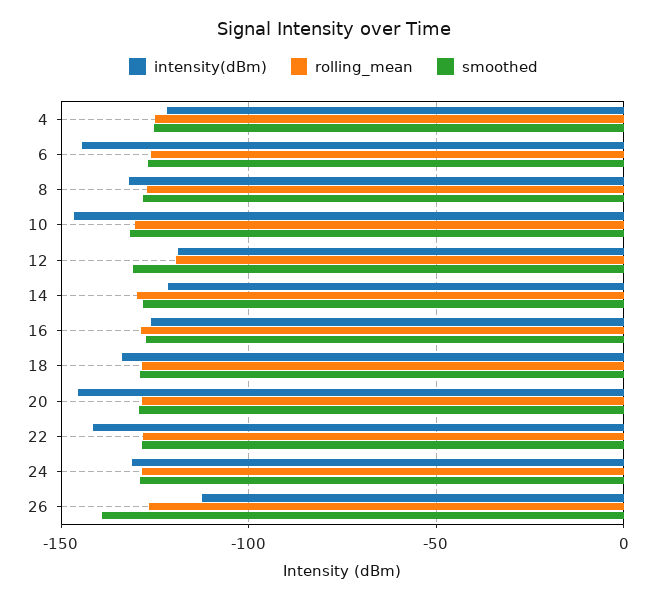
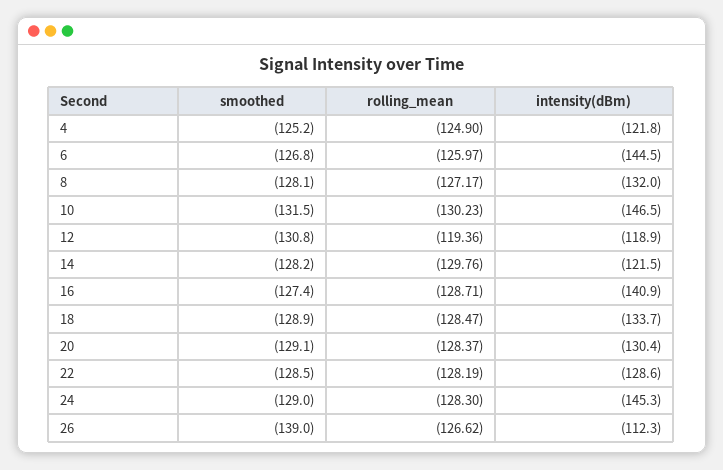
  {
    "intensity(dBm)": {
      "4": -121.8,
      "6": -144.5,
      "8": -132,
      "10": -146.5,
      "12": -118.9,
      "14": -121.5,
-     "16": -125,
+     "16": -140.9,
      "18": -133.7,
-     "20": -145,
+     "20": -130.4,
-     "22": -140,
+     "22": -128.6,
-     "24": -130,
+     "24": -145.3,
      "26": -112.3
    },
    "rolling_mean": {
      "4": -124.9,
      "6": -125.97,
      "8": -127.17,
      "10": -130.23,
      "12": -119.36,
      "14": -129.76,
      "16": -128.71,
      "18": -128.47,
      "20": -128.37,
      "22": -128.19,
      "24": -128.3,
      "26": -126.62
    },
    "smoothed": {
      "4": -125.2,
      "6": -126.8,
      "8": -128.1,
      "10": -131.5,
      "12": -130.8,
      "14": -128.2,
      "16": -127.4,
      "18": -128.9,
      "20": -129.1,
      "22": -128.5,
      "24": -129,
      "26": -139
    }
  }

